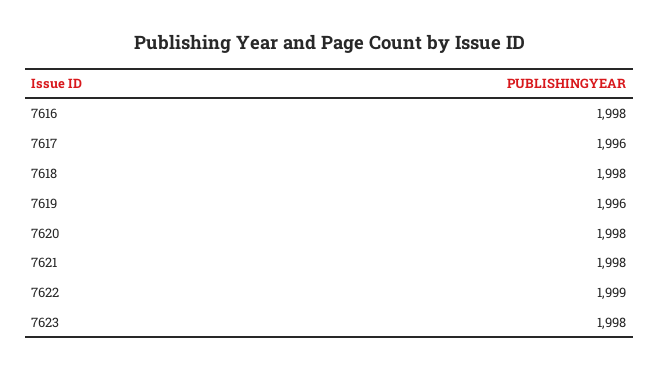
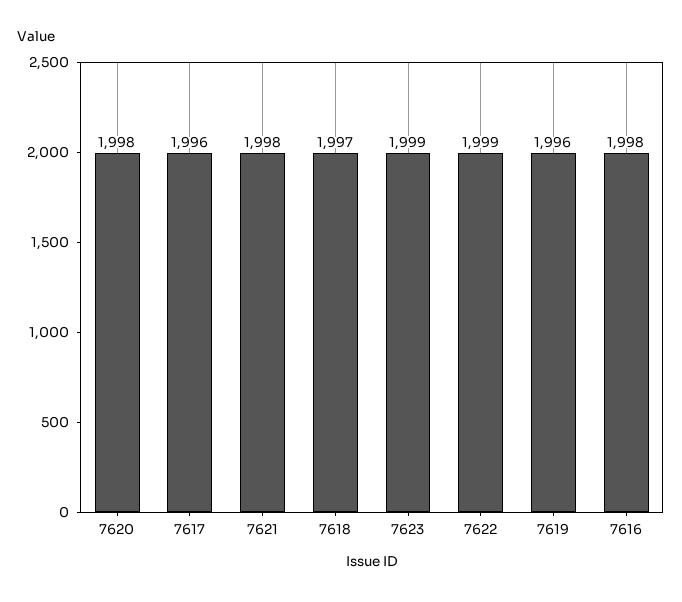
  {
    "7616": 1998,
    "7617": 1996,
-   "7618": 1998,
+   "7618": 1997,
    "7619": 1996,
    "7620": 1998,
    "7621": 1998,
    "7622": 1999,
-   "7623": 1998
+   "7623": 1999
  }

